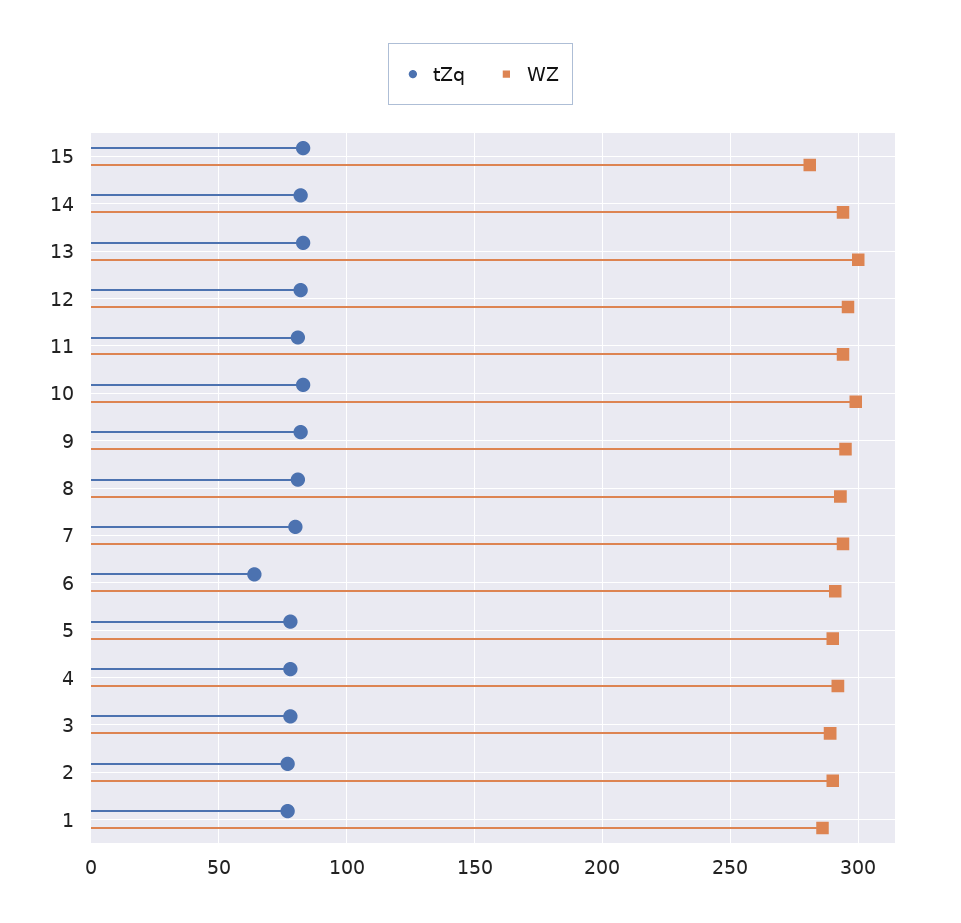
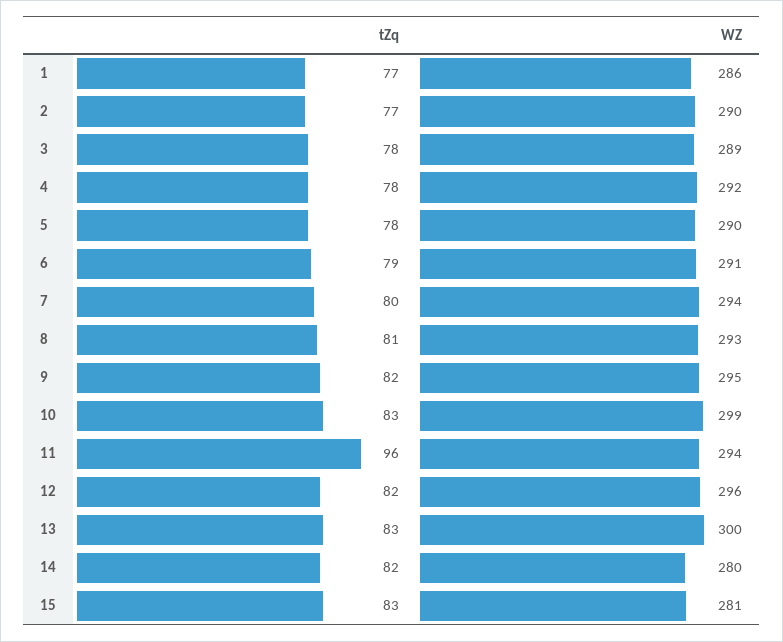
  {
    "tZq": {
      "15": 83,
      "14": 82,
      "13": 83,
      "12": 82,
-     "11": 80,
+     "11": 96,
      "10": 83,
      "9": 82,
      "8": 81,
      "7": 80,
-     "6": 65,
+     "6": 79,
      "5": 78,
      "4": 78,
      "3": 78,
      "2": 77,
      "1": 77
    },
    "WZ": {
      "15": 281,
-     "14": 295,
+     "14": 280,
      "13": 300,
      "12": 296,
      "11": 294,
      "10": 299,
      "9": 295,
      "8": 293,
      "7": 294,
      "6": 291,
      "5": 290,
      "4": 292,
      "3": 289,
      "2": 290,
      "1": 286
    }
  }

